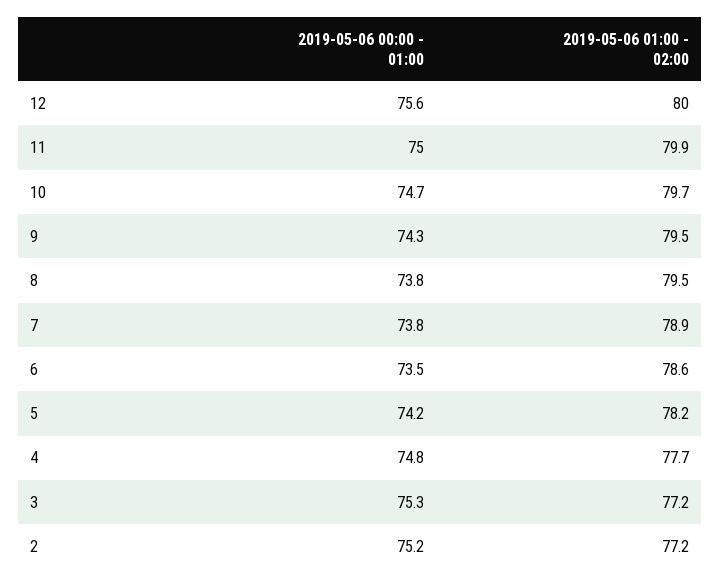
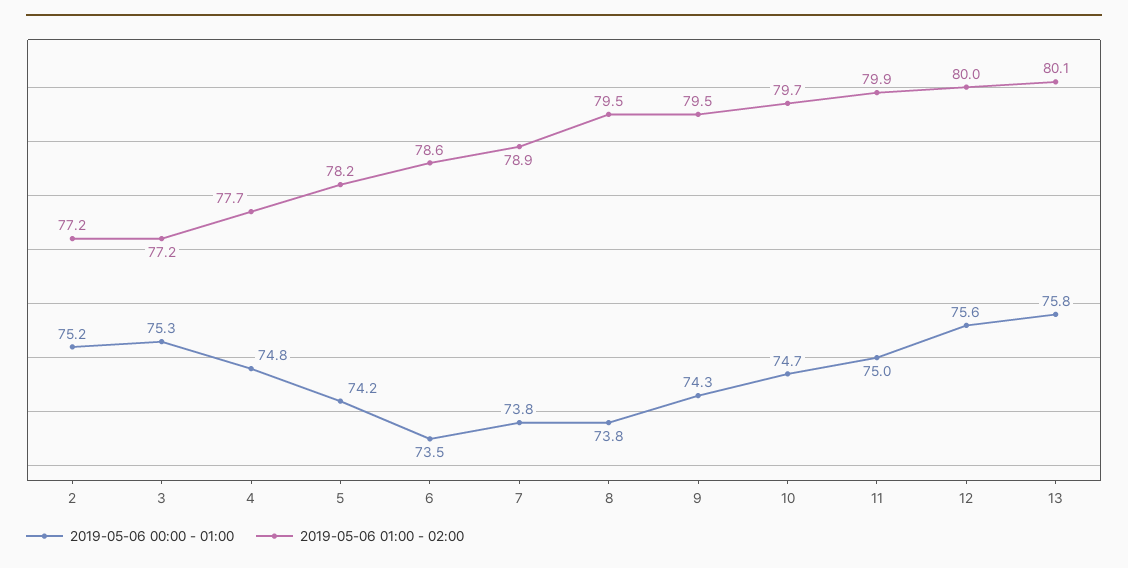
  {
    "2019-05-06 00:00 - 01:00": {
      "12": 75.6,
      "11": 75,
      "10": 74.7,
      "9": 74.3,
      "8": 73.8,
      "7": 73.8,
      "6": 73.5,
      "5": 74.2,
      "4": 74.8,
      "3": 75.3,
-     "2": 75.2
+     "2": 75.2,
+     "13": 75.8
    },
    "2019-05-06 01:00 - 02:00": {
      "12": 80,
      "11": 79.9,
      "10": 79.7,
      "9": 79.5,
      "8": 79.5,
      "7": 78.9,
      "6": 78.6,
      "5": 78.2,
      "4": 77.7,
      "3": 77.2,
-     "2": 77.2
+     "2": 77.2,
+     "13": 80.1
    }
  }

